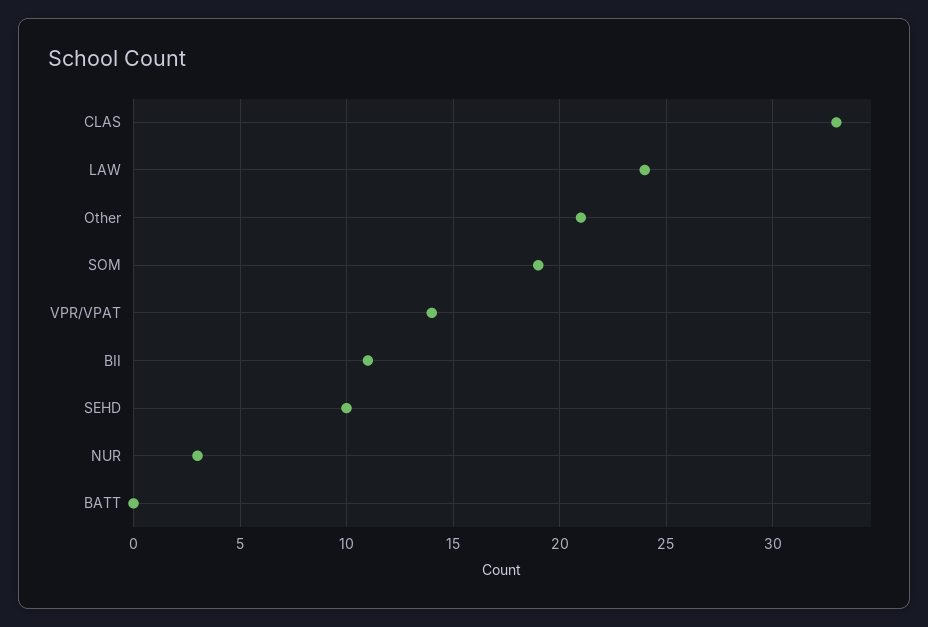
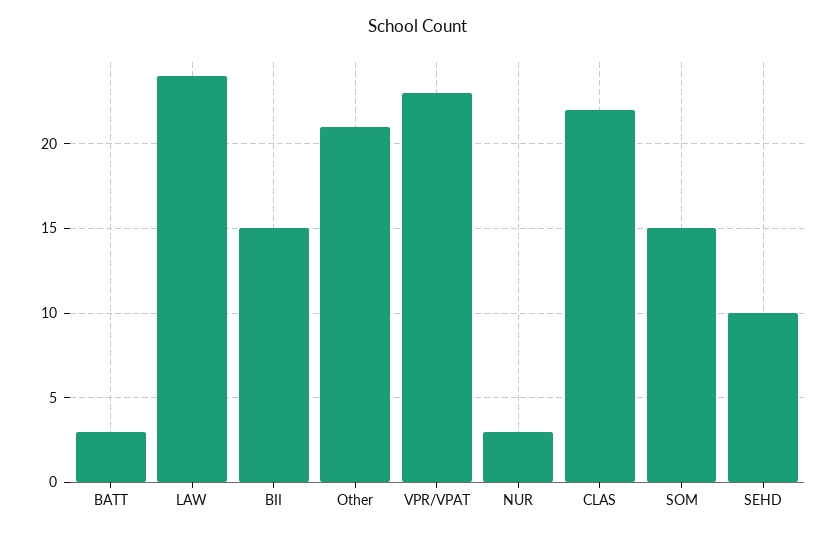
  {
-   "CLAS": 33,
+   "CLAS": 22,
    "LAW": 24,
    "Other": 21,
-   "SOM": 19,
+   "SOM": 15,
-   "VPR/VPAT": 14,
+   "VPR/VPAT": 23,
-   "BII": 11,
+   "BII": 15,
    "SEHD": 10,
    "NUR": 3,
-   "BATT": 0
+   "BATT": 3
  }

